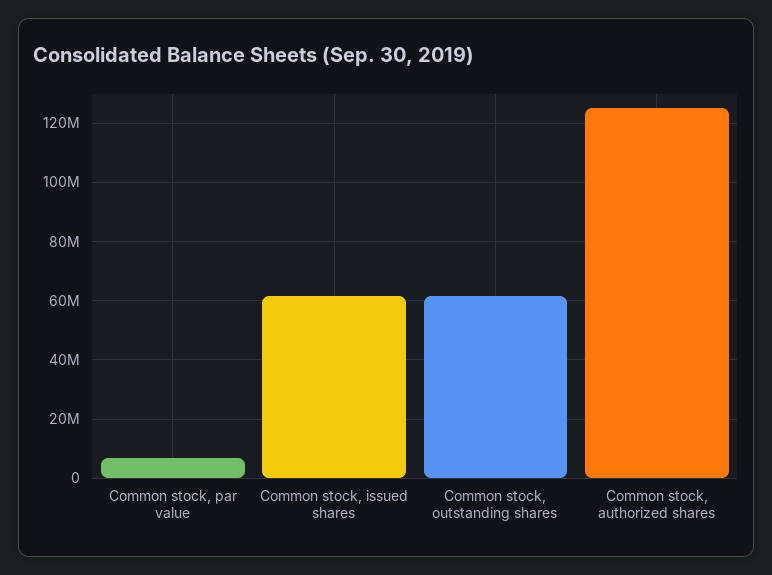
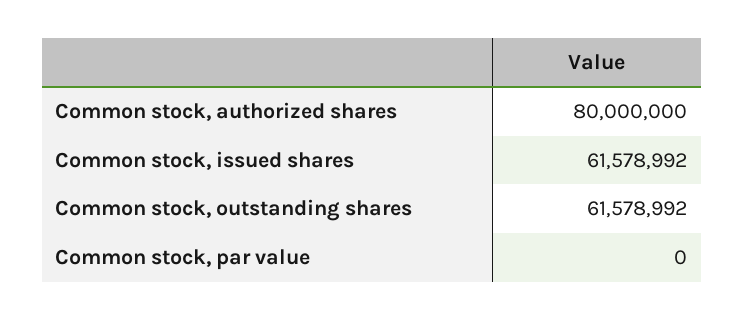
  {
-   "Common stock, par value": 7500000,
+   "Common stock, par value": 0,
    "Common stock, issued shares": 61578992,
    "Common stock, outstanding shares": 61578992,
-   "Common stock, authorized shares": 125000000
+   "Common stock, authorized shares": 80000000
  }

